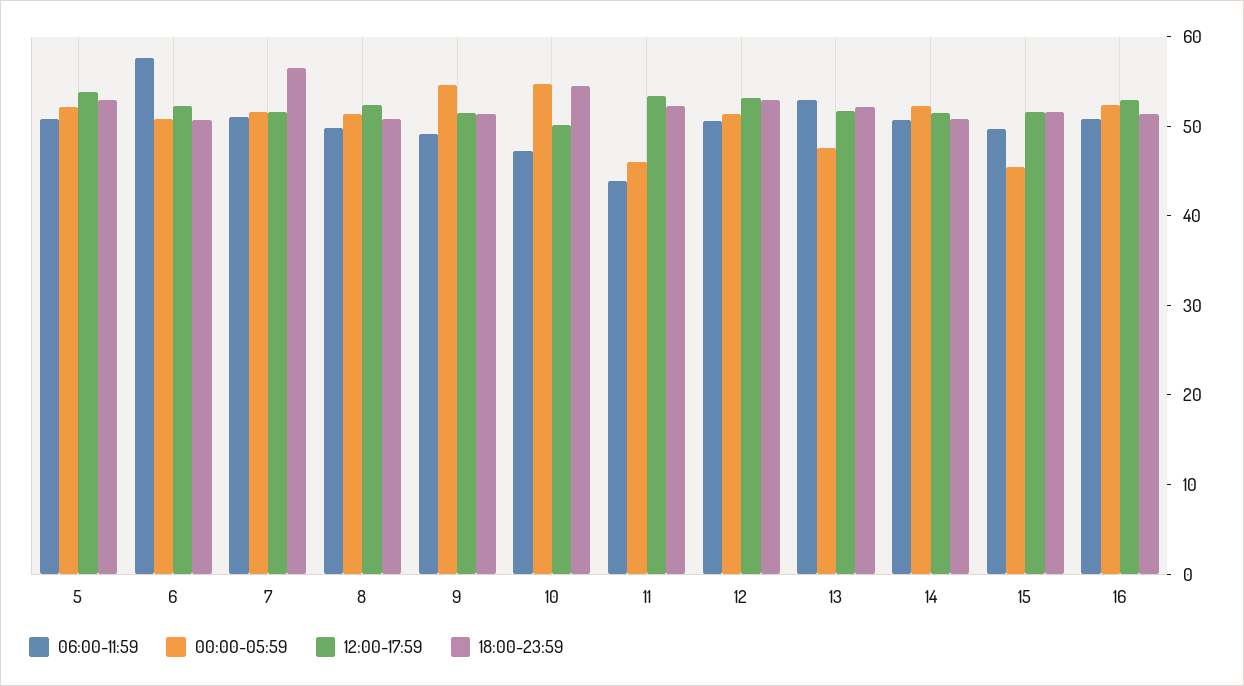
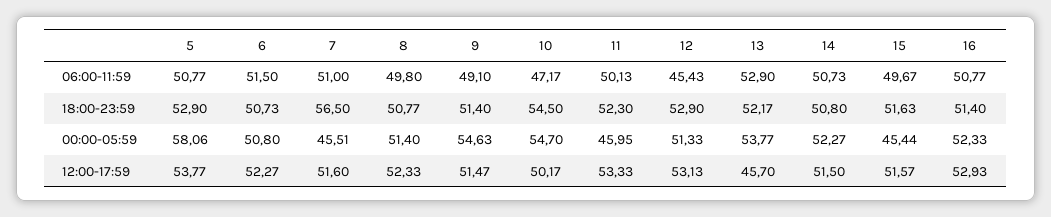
  {
    "06:00-11:59": {
      "5": 50.77,
-     "6": 58,
+     "6": 51.5,
      "7": 51,
      "8": 49.8,
      "9": 49.1,
      "10": 47.17,
-     "11": 44,
+     "11": 50.13,
-     "12": 50,
+     "12": 45.43,
      "13": 52.9,
      "14": 50.73,
      "15": 49.67,
      "16": 50.77
    },
    "00:00-05:59": {
-     "5": 52,
+     "5": 58.06,
      "6": 50.8,
-     "7": 52,
+     "7": 45.51,
      "8": 51.4,
      "9": 54.63,
      "10": 54.7,
      "11": 45.95,
      "12": 51.33,
-     "13": 48,
+     "13": 53.77,
      "14": 52.27,
      "15": 45.44,
      "16": 52.33
    },
    "12:00-17:59": {
      "5": 53.77,
      "6": 52.27,
      "7": 51.6,
      "8": 52.33,
      "9": 51.47,
      "10": 50.17,
      "11": 53.33,
      "12": 53.13,
-     "13": 52,
+     "13": 45.7,
      "14": 51.5,
      "15": 51.57,
      "16": 52.93
    },
    "18:00-23:59": {
      "5": 52.9,
      "6": 50.73,
      "7": 56.5,
      "8": 50.77,
      "9": 51.4,
      "10": 54.5,
      "11": 52.3,
      "12": 52.9,
      "13": 52.17,
      "14": 50.8,
      "15": 51.63,
      "16": 51.4
    }
  }

